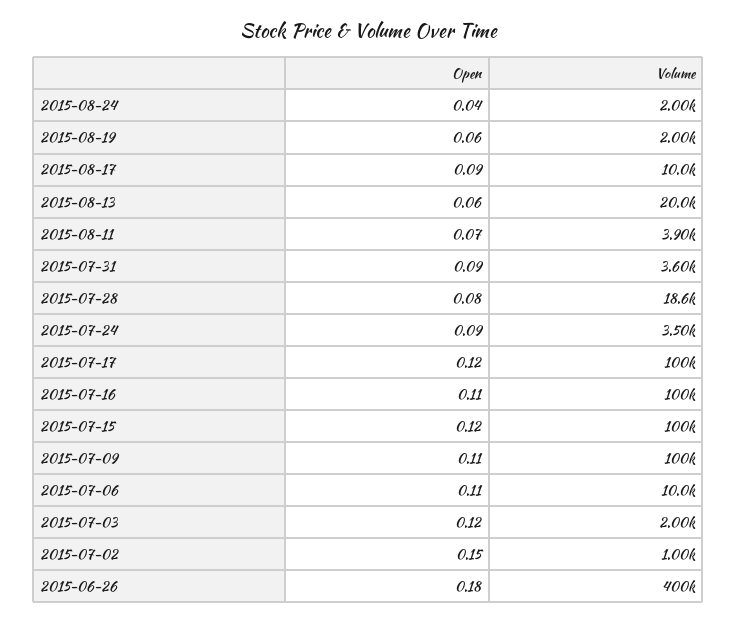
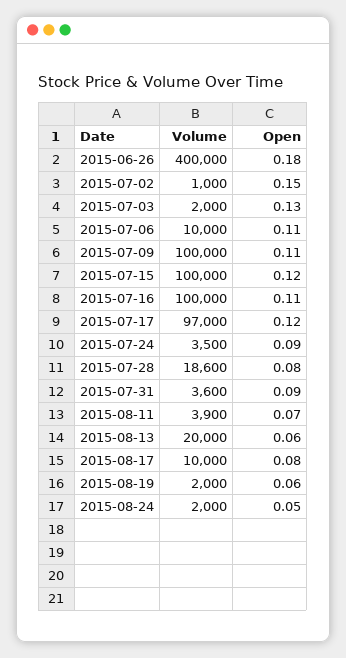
  {
    "Open": {
-     "2015-08-24": 0.04,
+     "2015-08-24": 0.05,
      "2015-08-19": 0.06,
-     "2015-08-17": 0.09,
+     "2015-08-17": 0.08,
      "2015-08-13": 0.06,
      "2015-08-11": 0.07,
      "2015-07-31": 0.09,
      "2015-07-28": 0.08,
      "2015-07-24": 0.09,
      "2015-07-17": 0.12,
      "2015-07-16": 0.11,
      "2015-07-15": 0.12,
      "2015-07-09": 0.11,
      "2015-07-06": 0.11,
-     "2015-07-03": 0.12,
+     "2015-07-03": 0.13,
      "2015-07-02": 0.15,
      "2015-06-26": 0.18
    },
    "Volume": {
      "2015-08-24": 2000,
      "2015-08-19": 2000,
      "2015-08-17": 10000,
      "2015-08-13": 20000,
      "2015-08-11": 3900,
      "2015-07-31": 3600,
      "2015-07-28": 18600,
      "2015-07-24": 3500,
-     "2015-07-17": 100000,
+     "2015-07-17": 97000,
      "2015-07-16": 100000,
      "2015-07-15": 100000,
      "2015-07-09": 100000,
      "2015-07-06": 10000,
      "2015-07-03": 2000,
      "2015-07-02": 1000,
      "2015-06-26": 400000
    }
  }

